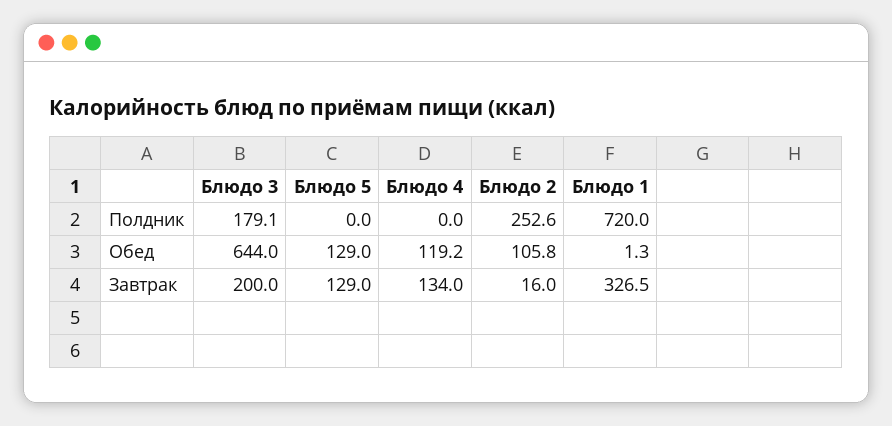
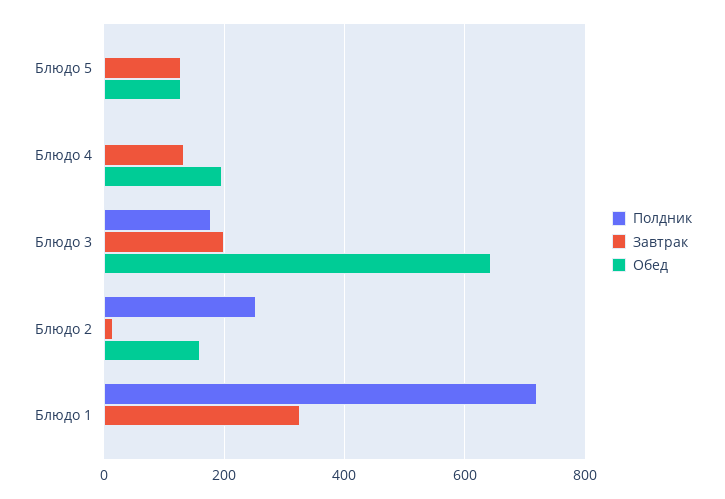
  {
    "Полдник": {
      "Блюдо 3": 179.1,
      "Блюдо 5": 0,
      "Блюдо 4": 0,
      "Блюдо 2": 252.6,
      "Блюдо 1": 720
    },
    "Обед": {
      "Блюдо 3": 644,
      "Блюдо 5": 129,
-     "Блюдо 4": 119.2,
+     "Блюдо 4": 200,
-     "Блюдо 2": 105.8,
+     "Блюдо 2": 160,
      "Блюдо 1": 1.3
    },
    "Завтрак": {
      "Блюдо 3": 200,
      "Блюдо 5": 129,
      "Блюдо 4": 134,
      "Блюдо 2": 16,
      "Блюдо 1": 326.5
    }
  }

